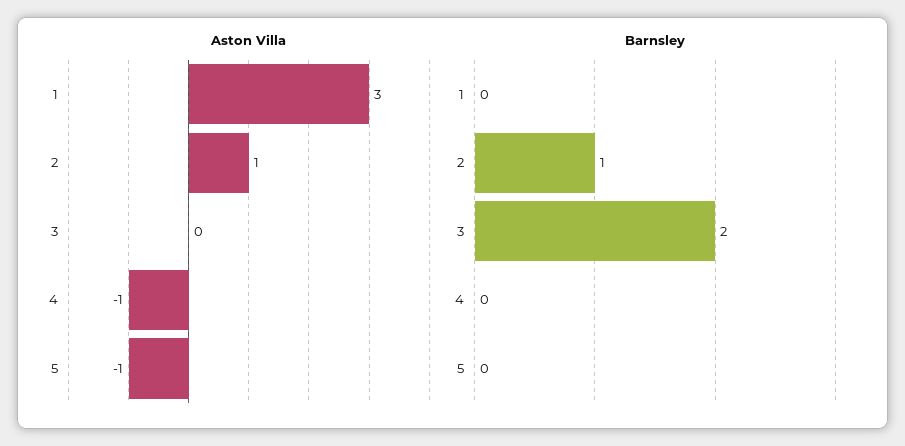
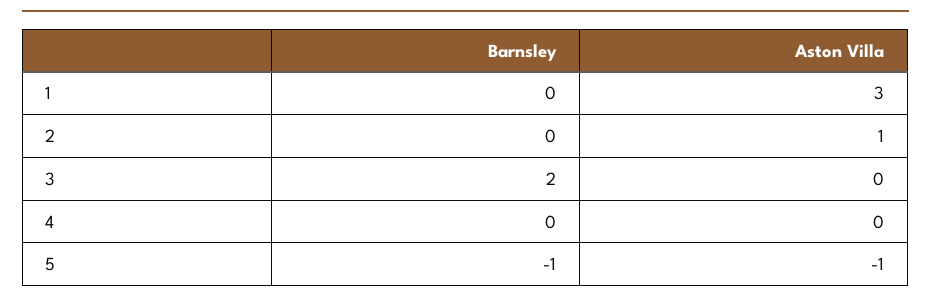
  {
    "Aston Villa": {
      "1": 3,
      "2": 1,
      "3": 0,
-     "4": -1,
+     "4": 0,
      "5": -1
    },
    "Barnsley": {
      "1": 0,
-     "2": 1,
+     "2": 0,
      "3": 2,
      "4": 0,
-     "5": 0
+     "5": -1
    }
  }

